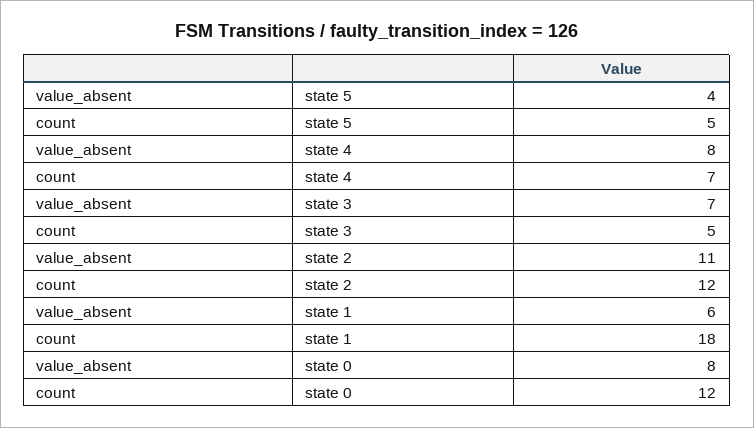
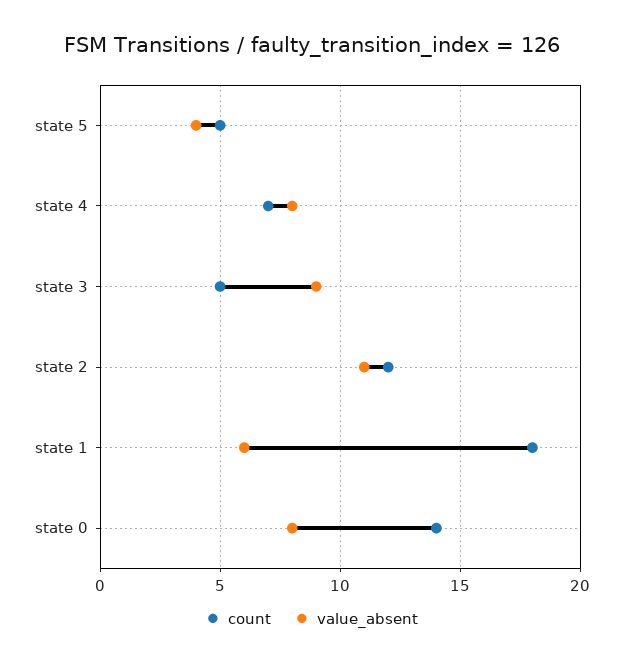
  {
    "value_absent": {
      "state 5": 4,
      "state 4": 8,
-     "state 3": 7,
+     "state 3": 9,
      "state 2": 11,
      "state 1": 6,
      "state 0": 8
    },
    "count": {
      "state 5": 5,
      "state 4": 7,
      "state 3": 5,
      "state 2": 12,
      "state 1": 18,
-     "state 0": 12
+     "state 0": 14
    }
  }

